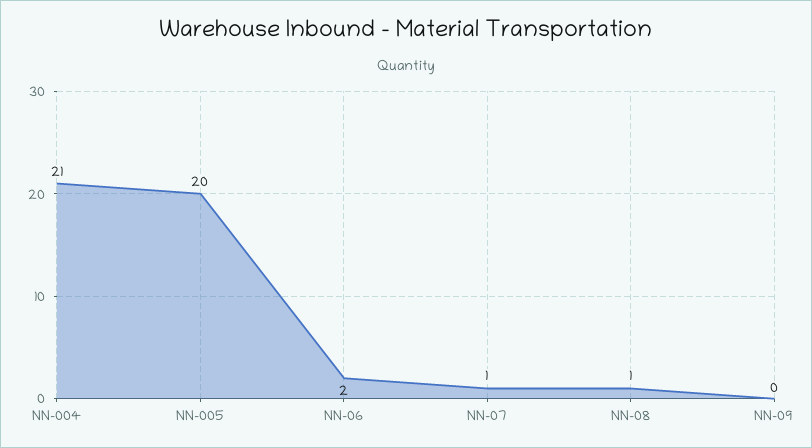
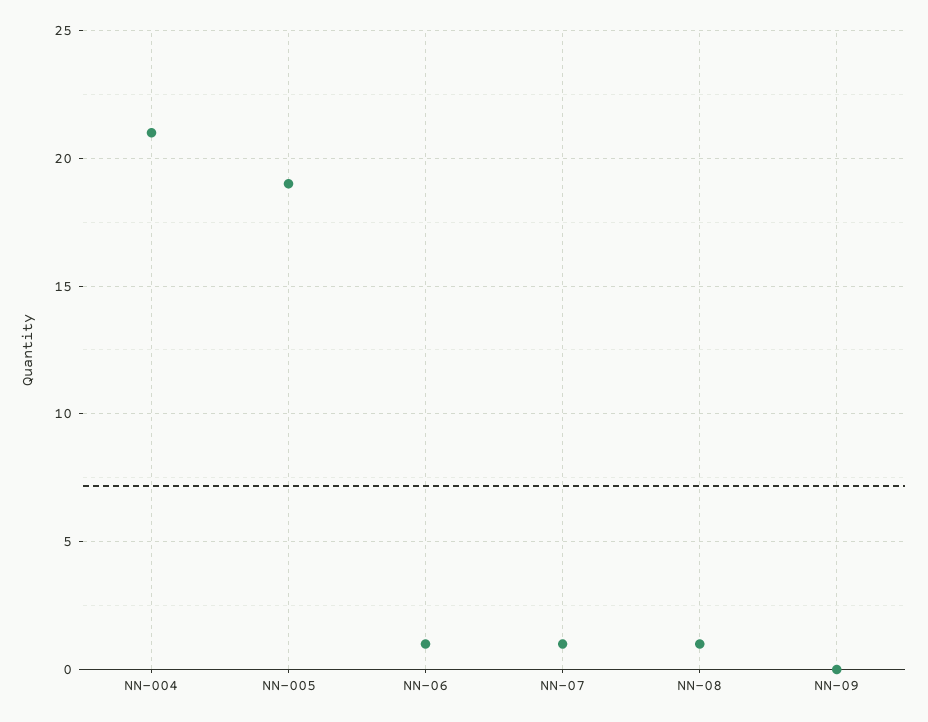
  {
    "NN-004": 21,
-   "NN-005": 20,
+   "NN-005": 19,
-   "NN-06": 2,
+   "NN-06": 1,
    "NN-07": 1,
    "NN-08": 1,
    "NN-09": 0
  }

